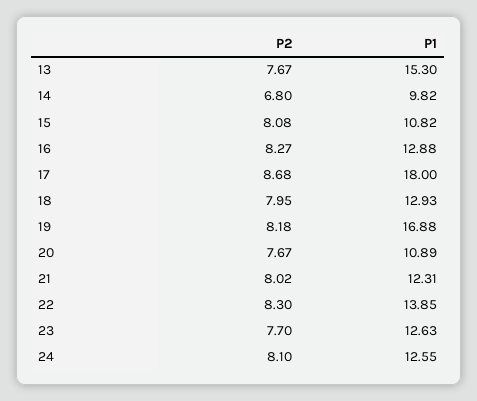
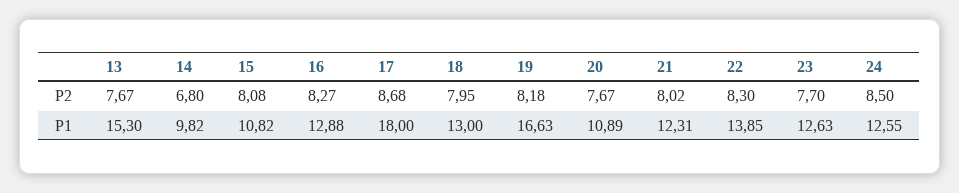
  {
    "P2": {
      "13": 7.67,
      "14": 6.8,
      "15": 8.08,
      "16": 8.27,
      "17": 8.68,
      "18": 7.95,
      "19": 8.18,
      "20": 7.67,
      "21": 8.02,
      "22": 8.3,
      "23": 7.7,
-     "24": 8.1
+     "24": 8.5
    },
    "P1": {
      "13": 15.3,
      "14": 9.82,
      "15": 10.82,
      "16": 12.88,
      "17": 18,
-     "18": 12.93,
+     "18": 13,
-     "19": 16.88,
+     "19": 16.63,
      "20": 10.89,
      "21": 12.31,
      "22": 13.85,
      "23": 12.63,
      "24": 12.55
    }
  }

